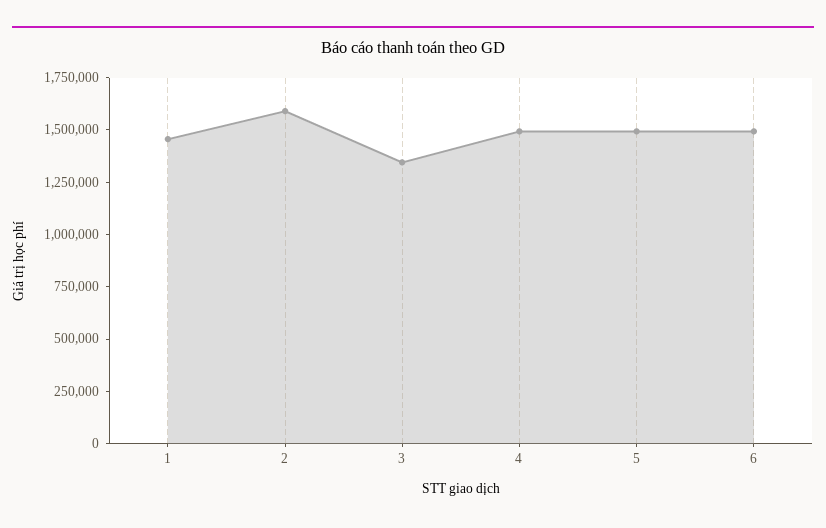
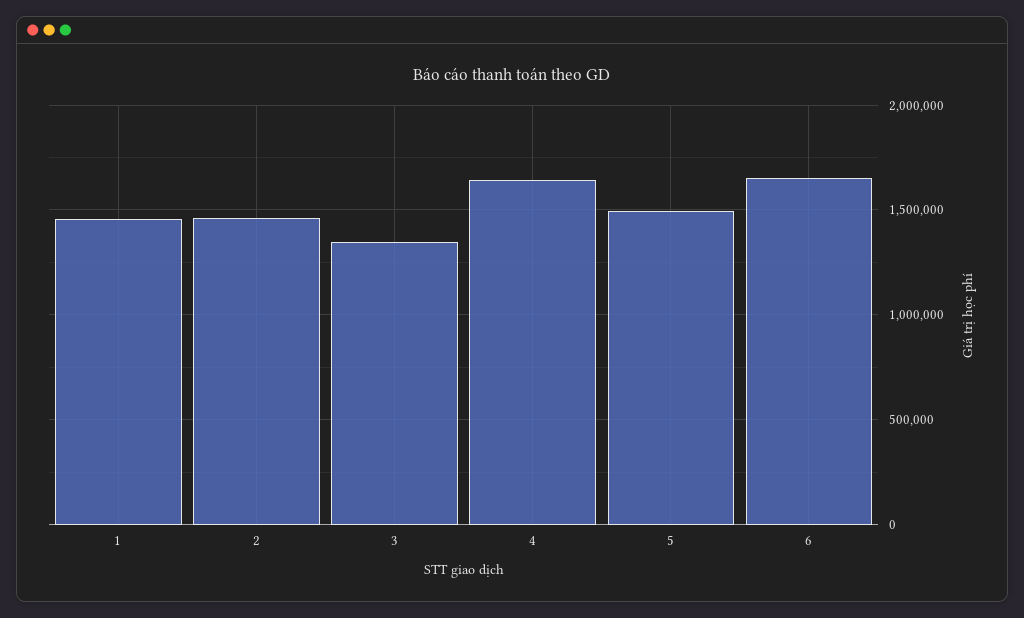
  {
    "1": 1450000,
-   "2": 1600000,
+   "2": 1450000,
    "3": 1350000,
-   "4": 1500000,
+   "4": 1650000,
    "5": 1500000,
-   "6": 1500000
+   "6": 1650000
  }

